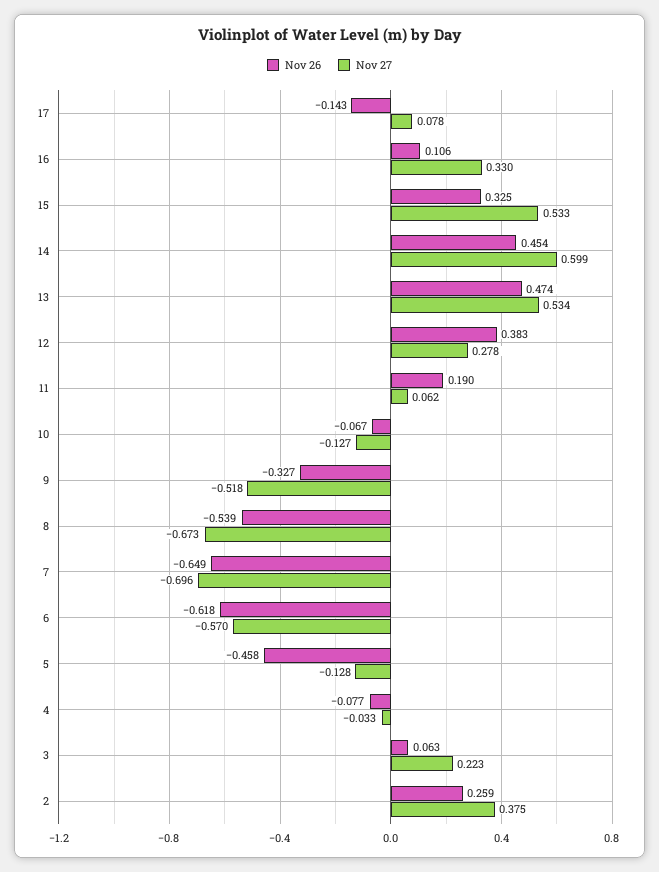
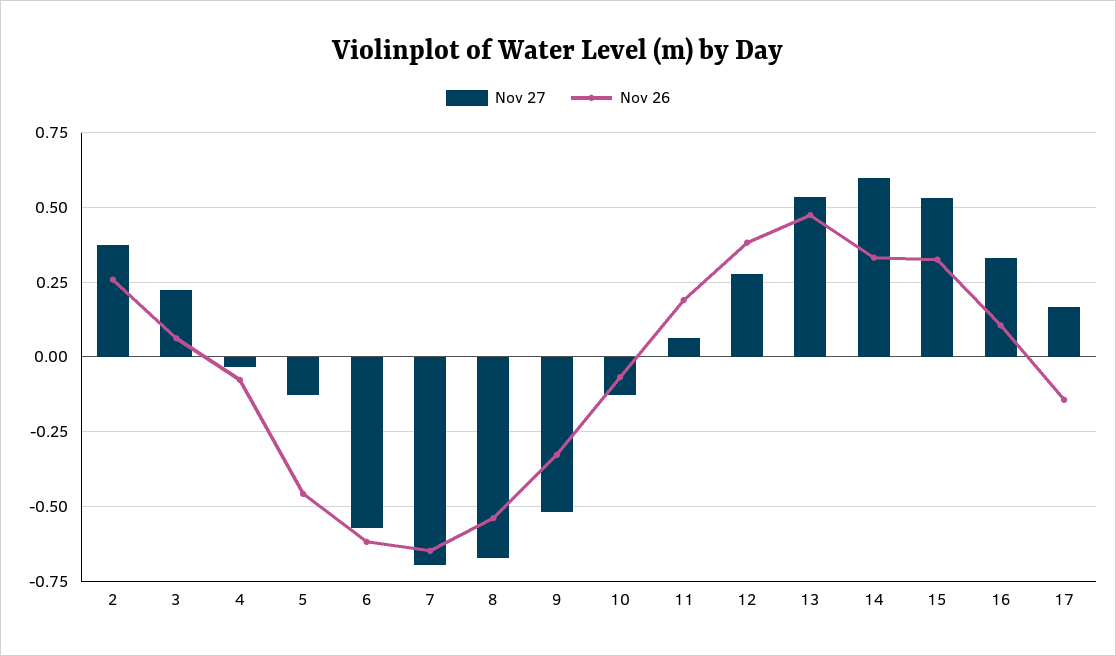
  {
    "Nov 26": {
      "17": -0.143,
      "16": 0.106,
      "15": 0.325,
-     "14": 0.454,
+     "14": 0.325,
      "13": 0.474,
      "12": 0.383,
      "11": 0.19,
      "10": -0.067,
      "9": -0.327,
      "8": -0.539,
      "7": -0.649,
      "6": -0.618,
      "5": -0.458,
      "4": -0.077,
      "3": 0.063,
      "2": 0.259
    },
    "Nov 27": {
-     "17": 0.078,
+     "17": 0.175,
      "16": 0.33,
      "15": 0.533,
      "14": 0.599,
      "13": 0.534,
      "12": 0.278,
      "11": 0.062,
      "10": -0.127,
      "9": -0.518,
      "8": -0.673,
      "7": -0.696,
      "6": -0.57,
      "5": -0.128,
      "4": -0.033,
      "3": 0.223,
      "2": 0.375
    }
  }

